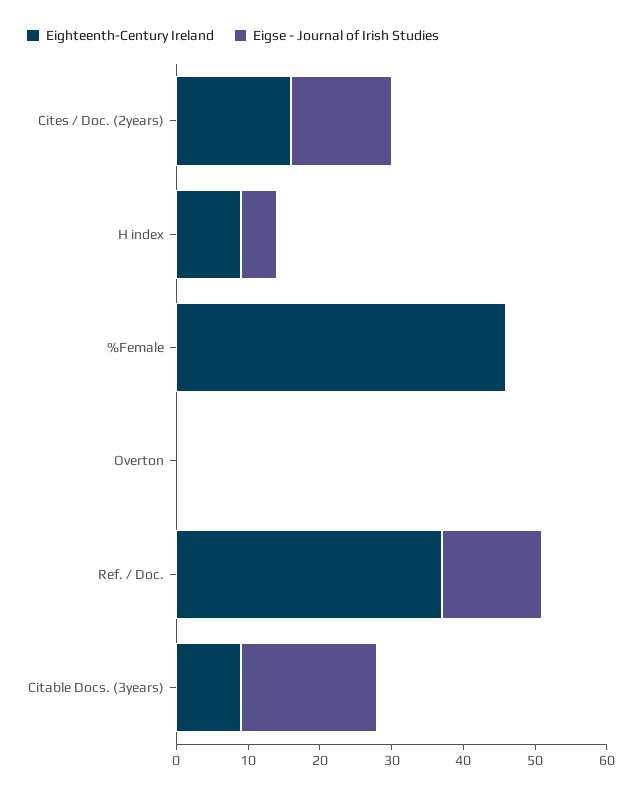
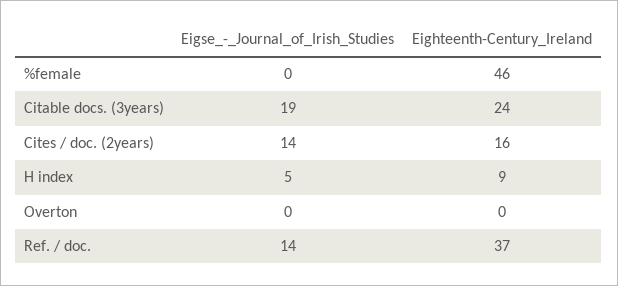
  {
    "Eighteenth-Century Ireland": {
      "Cites / Doc. (2years)": 16,
      "H index": 9,
      "%Female": 46,
      "Overton": 0,
      "Ref. / Doc.": 37,
-     "Citable Docs. (3years)": 10
+     "Citable Docs. (3years)": 24
    },
    "Eigse - Journal of Irish Studies": {
      "Cites / Doc. (2years)": 14,
      "H index": 5,
      "%Female": 0,
      "Overton": 0,
      "Ref. / Doc.": 14,
      "Citable Docs. (3years)": 19
    }
  }

